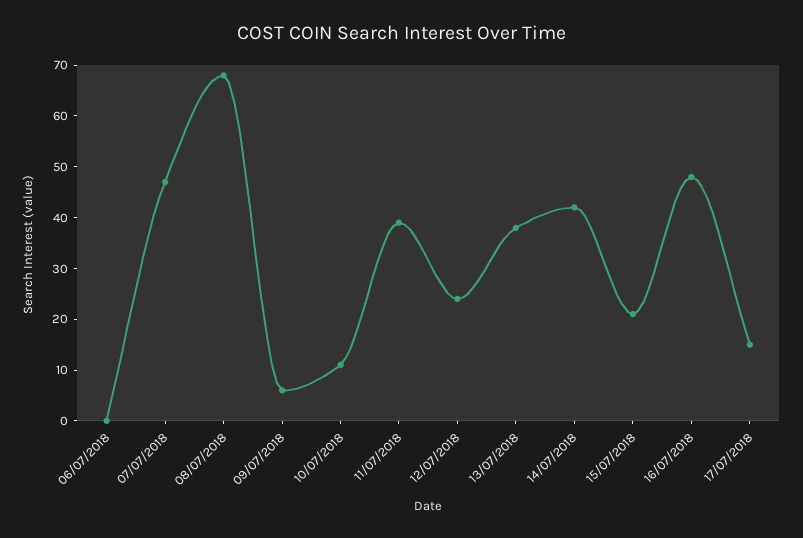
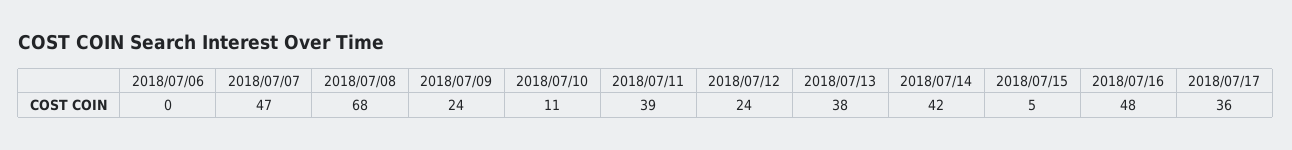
  {
    "06/07/2018": 0,
    "07/07/2018": 47,
    "08/07/2018": 68,
-   "09/07/2018": 5,
+   "09/07/2018": 24,
    "10/07/2018": 11,
    "11/07/2018": 39,
    "12/07/2018": 24,
    "13/07/2018": 38,
    "14/07/2018": 42,
-   "15/07/2018": 20,
+   "15/07/2018": 5,
    "16/07/2018": 48,
-   "17/07/2018": 15
+   "17/07/2018": 36
  }

